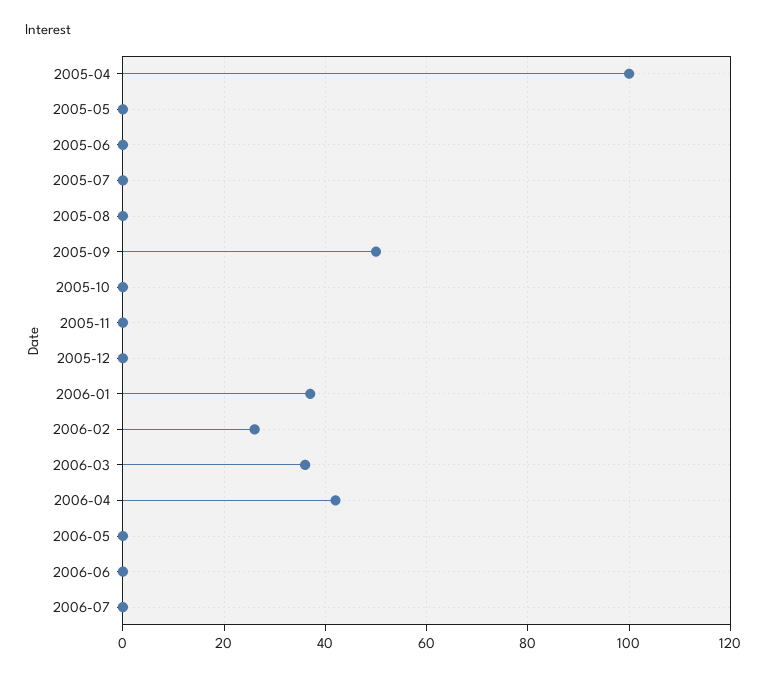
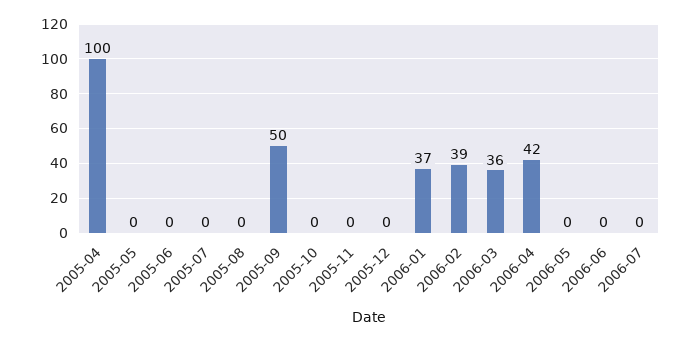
  {
    "2005-04": 100,
    "2005-05": 0,
    "2005-06": 0,
    "2005-07": 0,
    "2005-08": 0,
    "2005-09": 50,
    "2005-10": 0,
    "2005-11": 0,
    "2005-12": 0,
    "2006-01": 37,
-   "2006-02": 25,
+   "2006-02": 39,
    "2006-03": 36,
    "2006-04": 42,
    "2006-05": 0,
    "2006-06": 0,
    "2006-07": 0
  }

